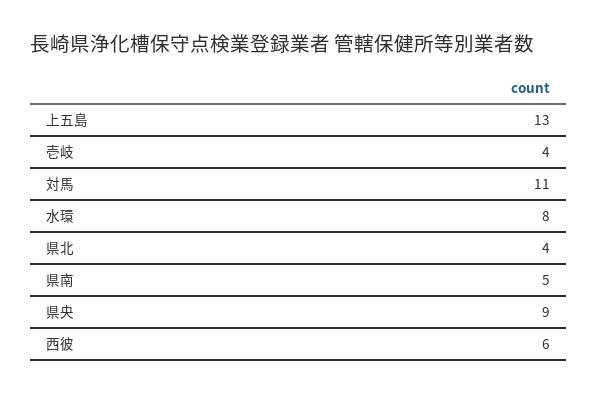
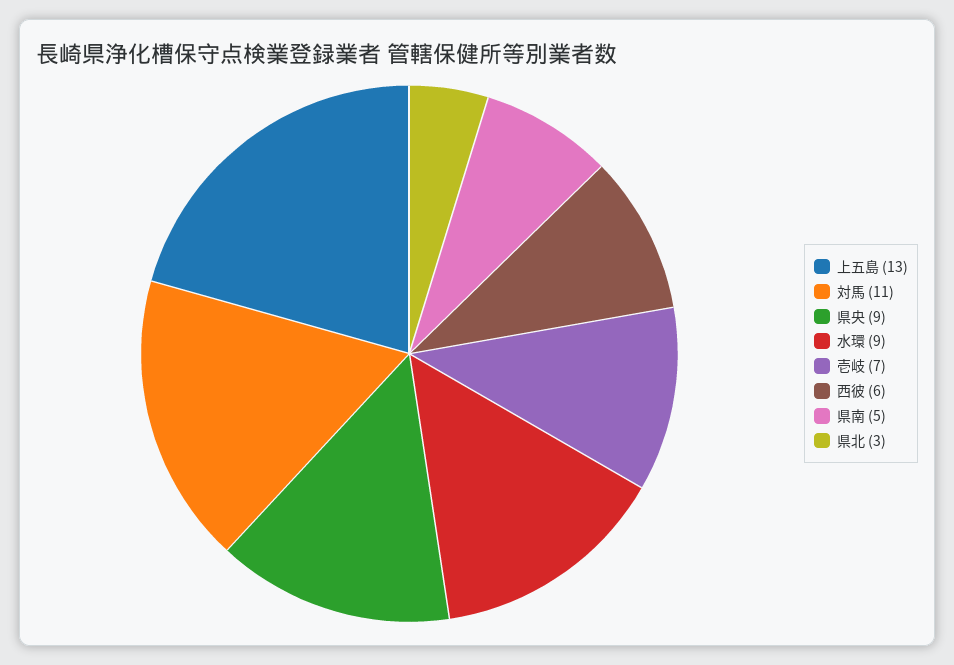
  {
    "上五島": 13,
-   "壱岐": 4,
+   "壱岐": 7,
    "対馬": 11,
-   "水環": 8,
+   "水環": 9,
-   "県北": 4,
+   "県北": 3,
    "県南": 5,
    "県央": 9,
    "西彼": 6
  }

